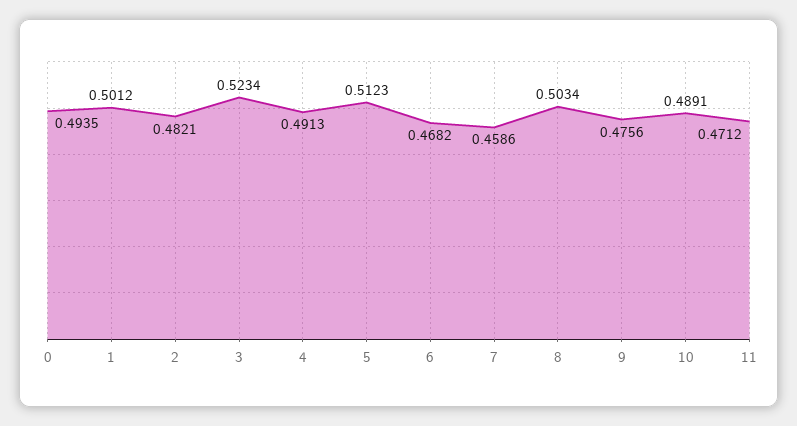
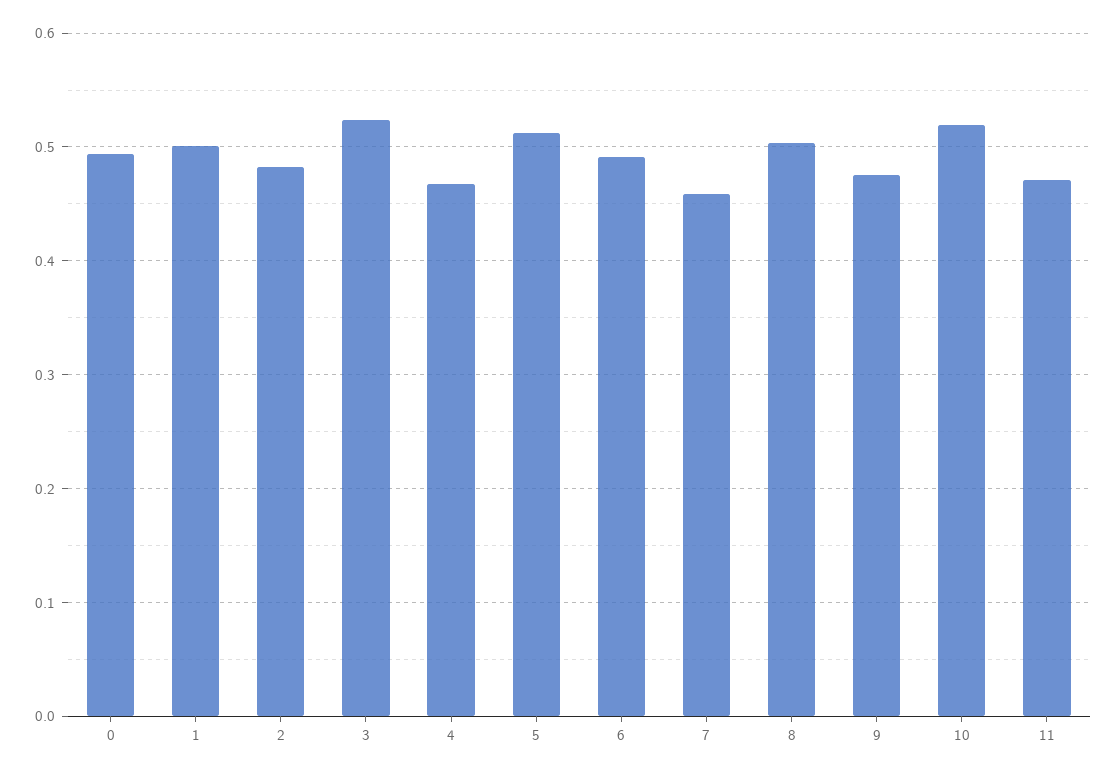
  {
    "0": 0.4935,
    "1": 0.5012,
    "2": 0.4821,
    "3": 0.5234,
-   "4": 0.4913,
+   "4": 0.47,
    "5": 0.5123,
-   "6": 0.4682,
+   "6": 0.49,
    "7": 0.4586,
    "8": 0.5034,
    "9": 0.4756,
-   "10": 0.4891,
+   "10": 0.52,
    "11": 0.4712
  }

